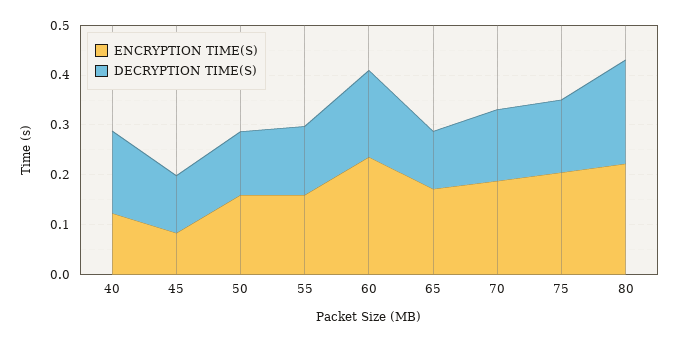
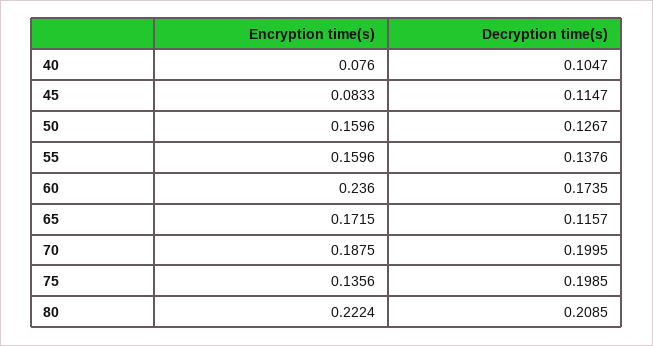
  {
    "ENCRYPTION TIME(S)": {
-     "40": 0.12,
+     "40": 0.076,
      "45": 0.0833,
      "50": 0.1596,
      "55": 0.1596,
      "60": 0.236,
      "65": 0.1715,
      "70": 0.1875,
-     "75": 0.2,
+     "75": 0.1356,
      "80": 0.2224
    },
    "DECRYPTION TIME(S)": {
-     "40": 0.16,
+     "40": 0.1047,
      "45": 0.1147,
      "50": 0.1267,
      "55": 0.1376,
      "60": 0.1735,
      "65": 0.1157,
-     "70": 0.14,
+     "70": 0.1995,
-     "75": 0.14,
+     "75": 0.1985,
      "80": 0.2085
    }
  }

